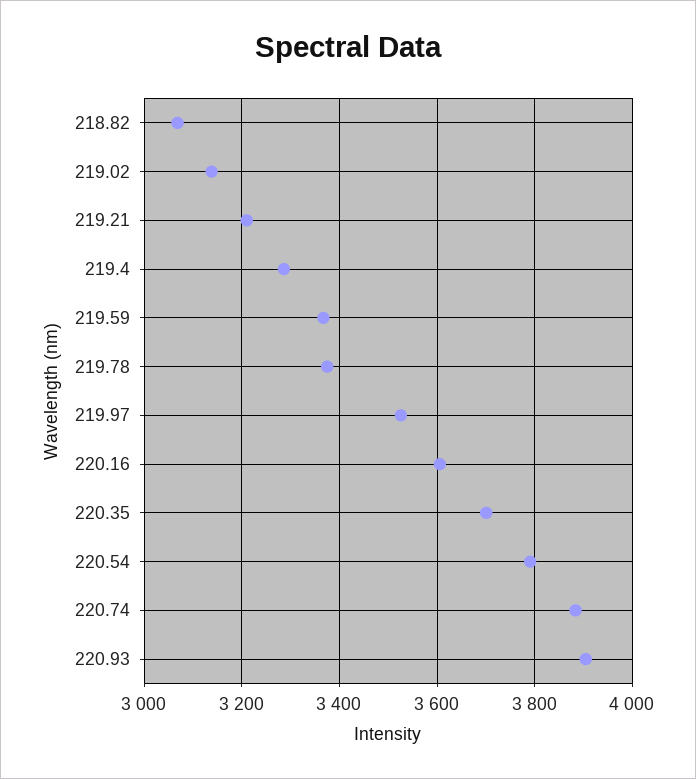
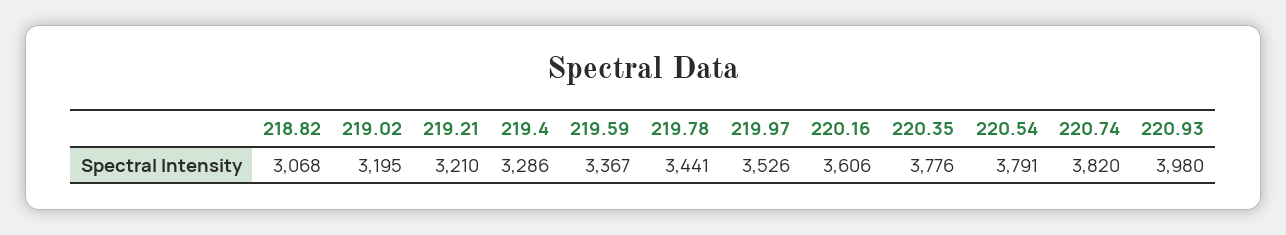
  {
    "218.82": 3068,
-   "219.02": 3140,
+   "219.02": 3195,
    "219.21": 3210,
    "219.4": 3286,
    "219.59": 3367,
-   "219.78": 3380,
+   "219.78": 3441,
    "219.97": 3526,
    "220.16": 3606,
-   "220.35": 3700,
+   "220.35": 3776,
    "220.54": 3791,
-   "220.74": 3880,
+   "220.74": 3820,
-   "220.93": 3900
+   "220.93": 3980
  }

